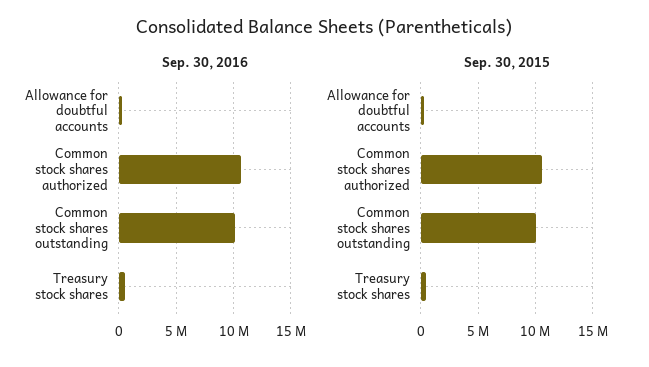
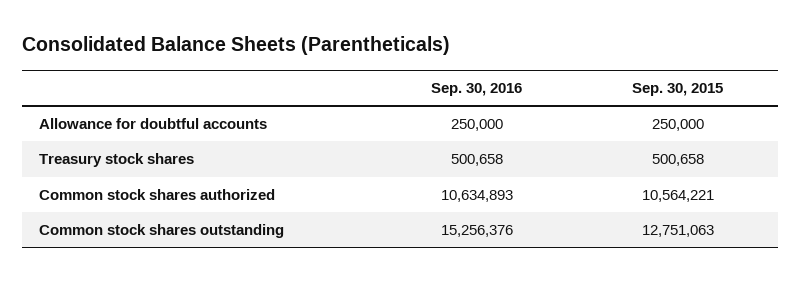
  {
    "Sep. 30, 2016": {
      "Allowance for doubtful accounts": 250000,
      "Common stock shares authorized": 10634893,
-     "Common stock shares outstanding": 10000000,
+     "Common stock shares outstanding": 15256376,
      "Treasury stock shares": 500658
    },
    "Sep. 30, 2015": {
      "Allowance for doubtful accounts": 250000,
      "Common stock shares authorized": 10564221,
-     "Common stock shares outstanding": 10000000,
+     "Common stock shares outstanding": 12751063,
      "Treasury stock shares": 500658
    }
  }

